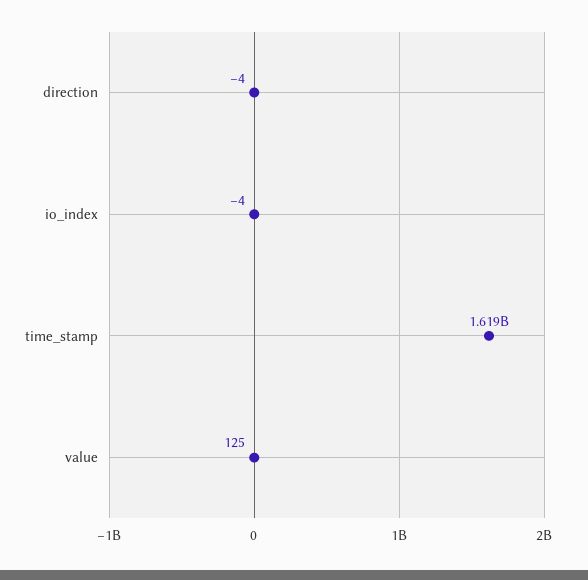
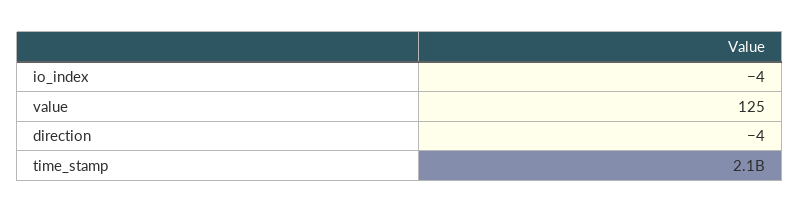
  {
    "direction": -4,
    "io_index": -4,
-   "time_stamp": 1619000000,
+   "time_stamp": 2100000000,
    "value": 125
  }

